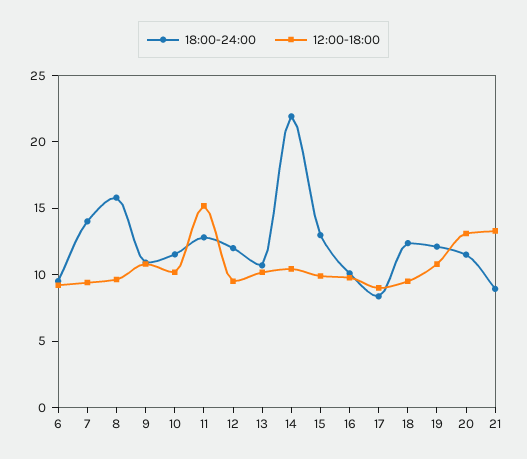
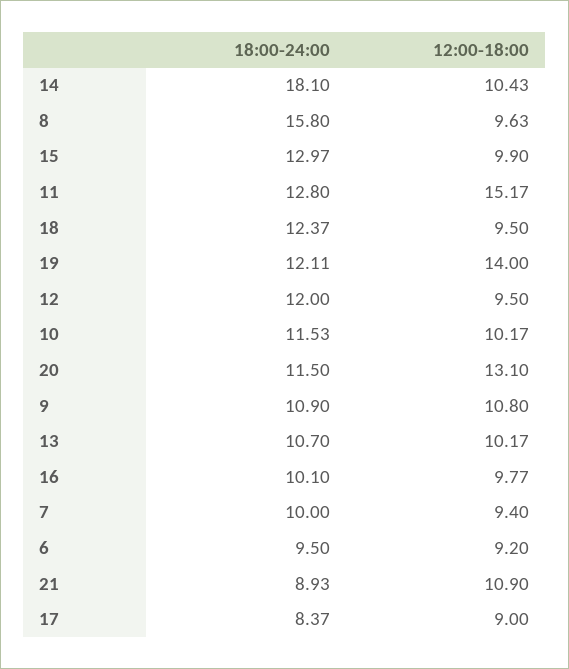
  {
    "18:00-24:00": {
      "6": 9.5,
-     "7": 14,
+     "7": 10,
      "8": 15.8,
      "9": 10.9,
      "10": 11.53,
      "11": 12.8,
      "12": 12,
      "13": 10.7,
-     "14": 22,
+     "14": 18.1,
      "15": 12.97,
      "16": 10.1,
      "17": 8.37,
      "18": 12.37,
      "19": 12.11,
      "20": 11.5,
      "21": 8.93
    },
    "12:00-18:00": {
      "6": 9.2,
      "7": 9.4,
      "8": 9.63,
      "9": 10.8,
      "10": 10.17,
      "11": 15.17,
      "12": 9.5,
      "13": 10.17,
      "14": 10.43,
      "15": 9.9,
      "16": 9.77,
      "17": 9,
      "18": 9.5,
-     "19": 11,
+     "19": 14,
      "20": 13.1,
-     "21": 13
+     "21": 10.9
    }
  }

